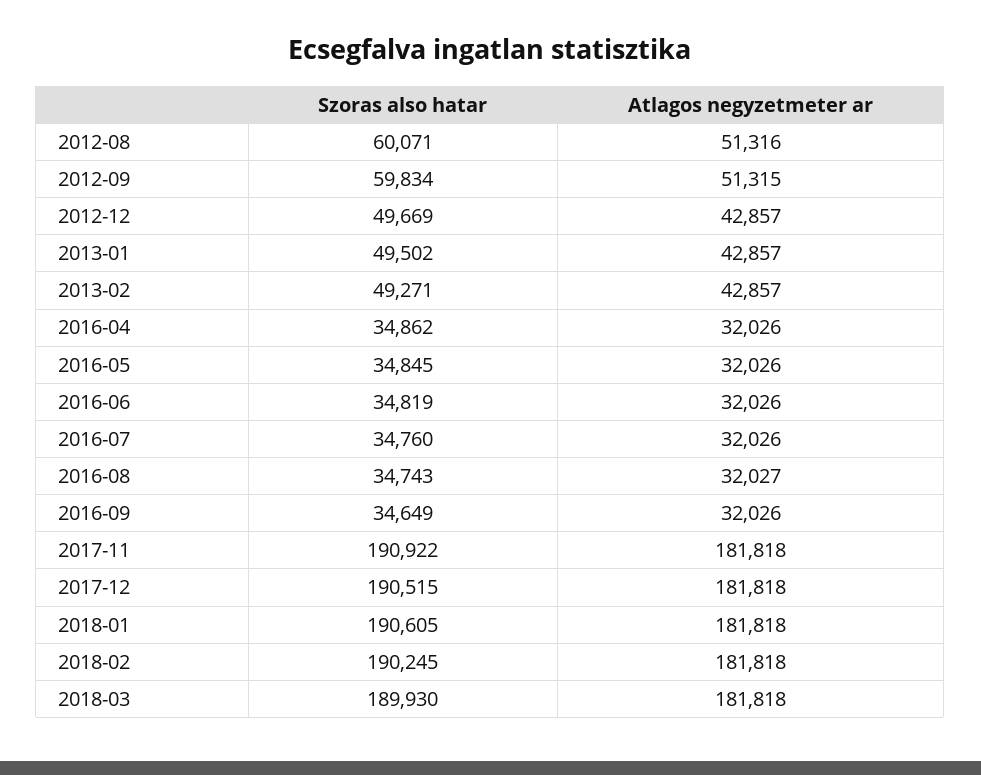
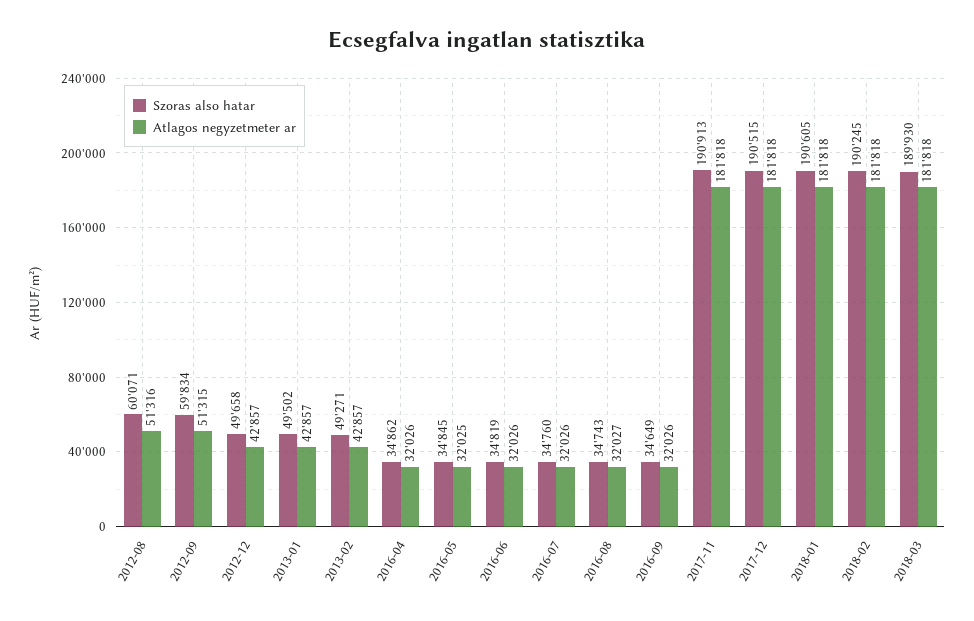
  {
    "Szoras also hatar": {
      "2012-08": 60071,
      "2012-09": 59834,
-     "2012-12": 49669,
+     "2012-12": 49658,
      "2013-01": 49502,
      "2013-02": 49271,
      "2016-04": 34862,
      "2016-05": 34845,
      "2016-06": 34819,
      "2016-07": 34760,
      "2016-08": 34743,
      "2016-09": 34649,
-     "2017-11": 190922,
+     "2017-11": 190913,
      "2017-12": 190515,
      "2018-01": 190605,
      "2018-02": 190245,
      "2018-03": 189930
    },
    "Atlagos negyzetmeter ar": {
      "2012-08": 51316,
      "2012-09": 51315,
      "2012-12": 42857,
      "2013-01": 42857,
      "2013-02": 42857,
      "2016-04": 32026,
-     "2016-05": 32026,
+     "2016-05": 32025,
      "2016-06": 32026,
      "2016-07": 32026,
      "2016-08": 32027,
      "2016-09": 32026,
      "2017-11": 181818,
      "2017-12": 181818,
      "2018-01": 181818,
      "2018-02": 181818,
      "2018-03": 181818
    }
  }

